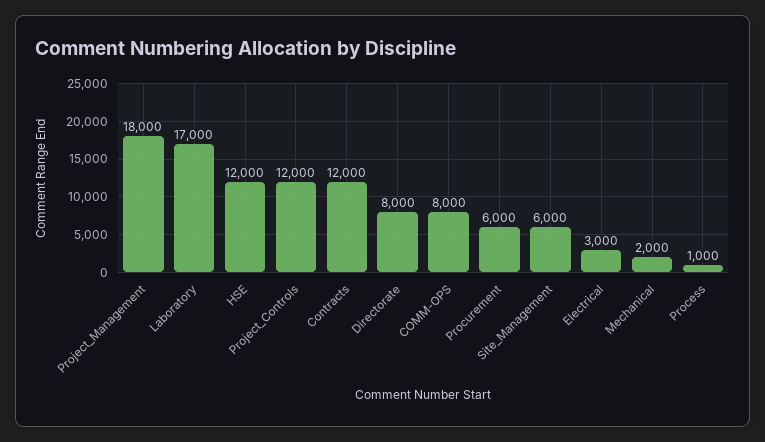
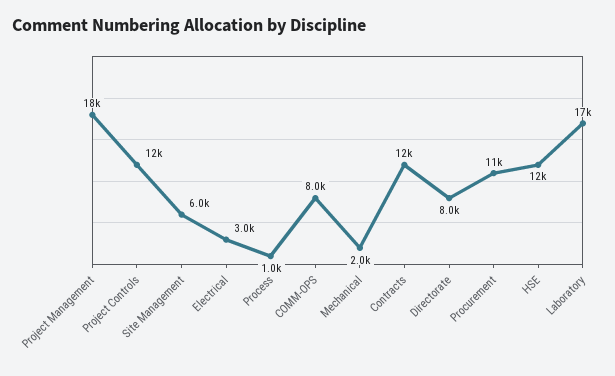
  {
    "Project_Management": 18000,
    "Laboratory": 17000,
    "HSE": 12000,
    "Project_Controls": 12000,
    "Contracts": 12000,
    "Directorate": 8000,
    "COMM-OPS": 8000,
-   "Procurement": 6000,
+   "Procurement": 11000,
    "Site_Management": 6000,
    "Electrical": 3000,
    "Mechanical": 2000,
    "Process": 1000
  }

